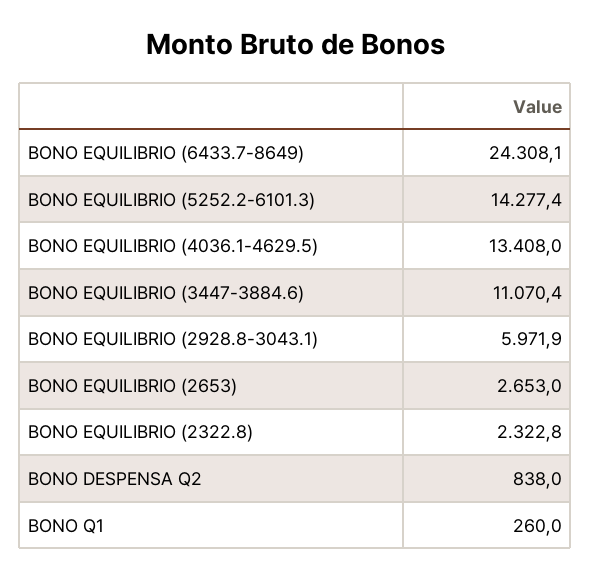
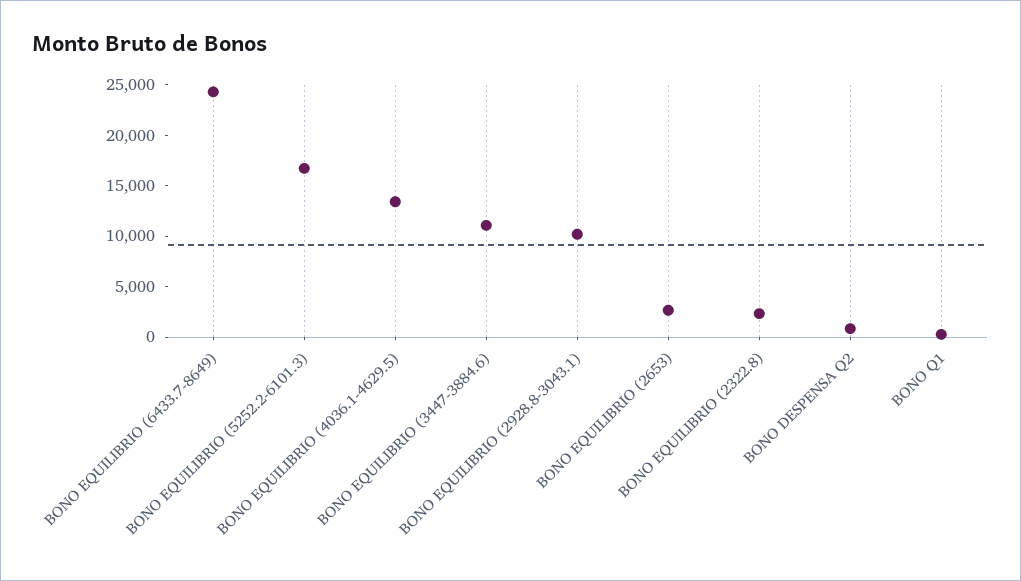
  {
    "BONO EQUILIBRIO (6433.7-8649)": 24308.1,
-   "BONO EQUILIBRIO (5252.2-6101.3)": 14277.4,
+   "BONO EQUILIBRIO (5252.2-6101.3)": 17000,
    "BONO EQUILIBRIO (4036.1-4629.5)": 13408,
    "BONO EQUILIBRIO (3447-3884.6)": 11070.4,
-   "BONO EQUILIBRIO (2928.8-3043.1)": 5971.9,
+   "BONO EQUILIBRIO (2928.8-3043.1)": 10000,
    "BONO EQUILIBRIO (2653)": 2653,
    "BONO EQUILIBRIO (2322.8)": 2322.8,
    "BONO DESPENSA Q2": 838,
    "BONO Q1": 260
  }

